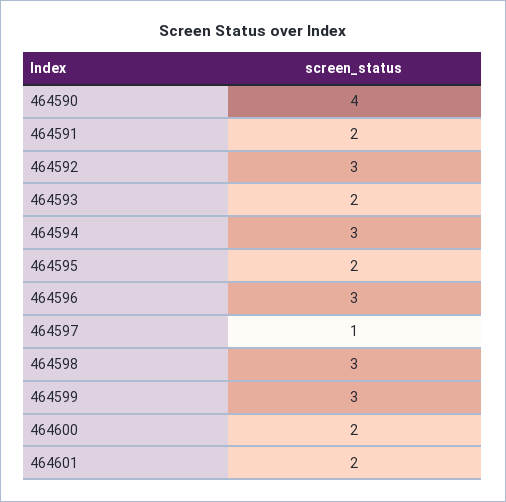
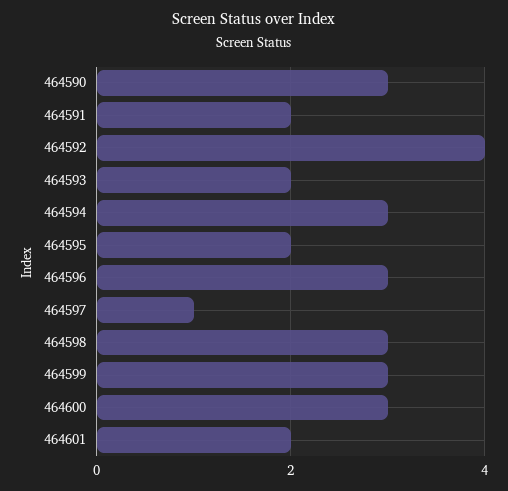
  {
-   "464590": 4,
+   "464590": 3,
    "464591": 2,
-   "464592": 3,
+   "464592": 4,
    "464593": 2,
    "464594": 3,
    "464595": 2,
    "464596": 3,
    "464597": 1,
    "464598": 3,
    "464599": 3,
-   "464600": 2,
+   "464600": 3,
    "464601": 2
  }

